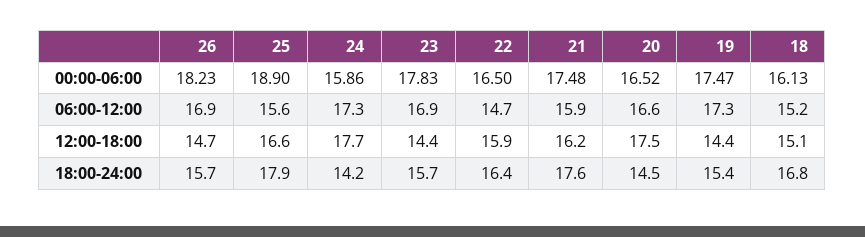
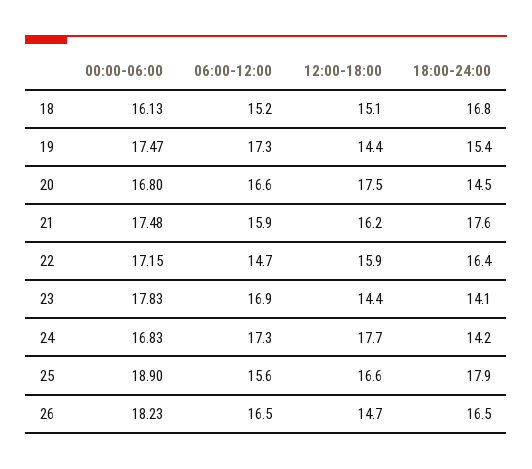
  {
    "26": {
      "00:00-06:00": 18.23,
-     "06:00-12:00": 16.9,
+     "06:00-12:00": 16.5,
      "12:00-18:00": 14.7,
-     "18:00-24:00": 15.7
+     "18:00-24:00": 16.5
    },
    "25": {
      "00:00-06:00": 18.9,
      "06:00-12:00": 15.6,
      "12:00-18:00": 16.6,
      "18:00-24:00": 17.9
    },
    "24": {
-     "00:00-06:00": 15.86,
+     "00:00-06:00": 16.83,
      "06:00-12:00": 17.3,
      "12:00-18:00": 17.7,
      "18:00-24:00": 14.2
    },
    "23": {
      "00:00-06:00": 17.83,
      "06:00-12:00": 16.9,
      "12:00-18:00": 14.4,
-     "18:00-24:00": 15.7
+     "18:00-24:00": 14.1
    },
    "22": {
-     "00:00-06:00": 16.5,
+     "00:00-06:00": 17.15,
      "06:00-12:00": 14.7,
      "12:00-18:00": 15.9,
      "18:00-24:00": 16.4
    },
    "21": {
      "00:00-06:00": 17.48,
      "06:00-12:00": 15.9,
      "12:00-18:00": 16.2,
      "18:00-24:00": 17.6
    },
    "20": {
-     "00:00-06:00": 16.52,
+     "00:00-06:00": 16.8,
      "06:00-12:00": 16.6,
      "12:00-18:00": 17.5,
      "18:00-24:00": 14.5
    },
    "19": {
      "00:00-06:00": 17.47,
      "06:00-12:00": 17.3,
      "12:00-18:00": 14.4,
      "18:00-24:00": 15.4
    },
    "18": {
      "00:00-06:00": 16.13,
      "06:00-12:00": 15.2,
      "12:00-18:00": 15.1,
      "18:00-24:00": 16.8
    }
  }

